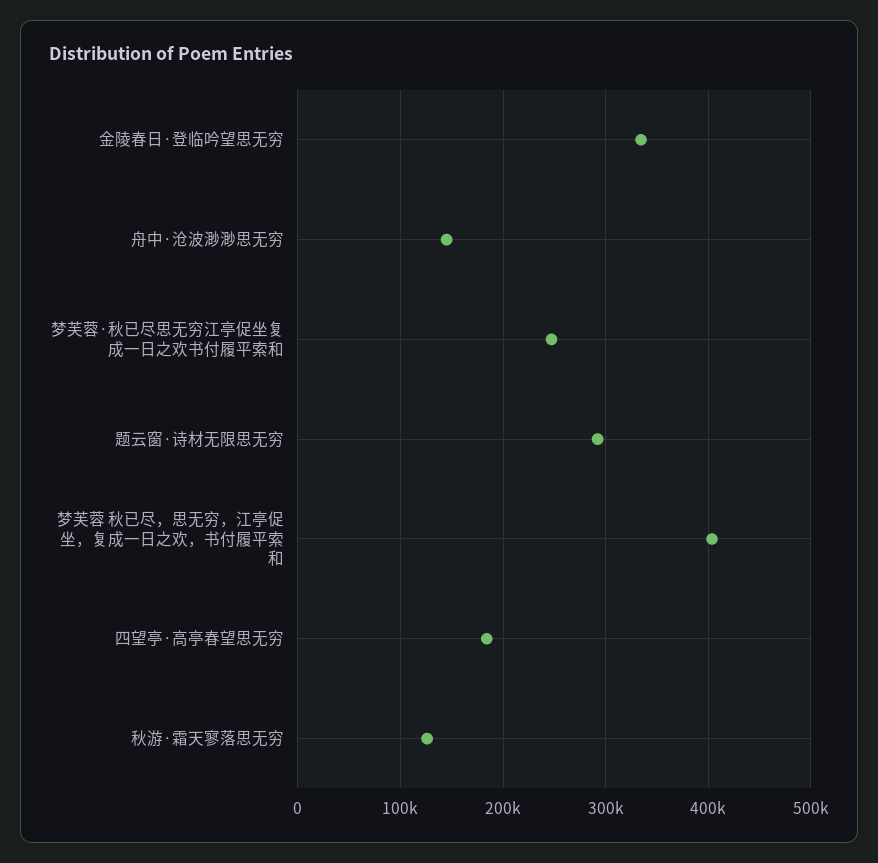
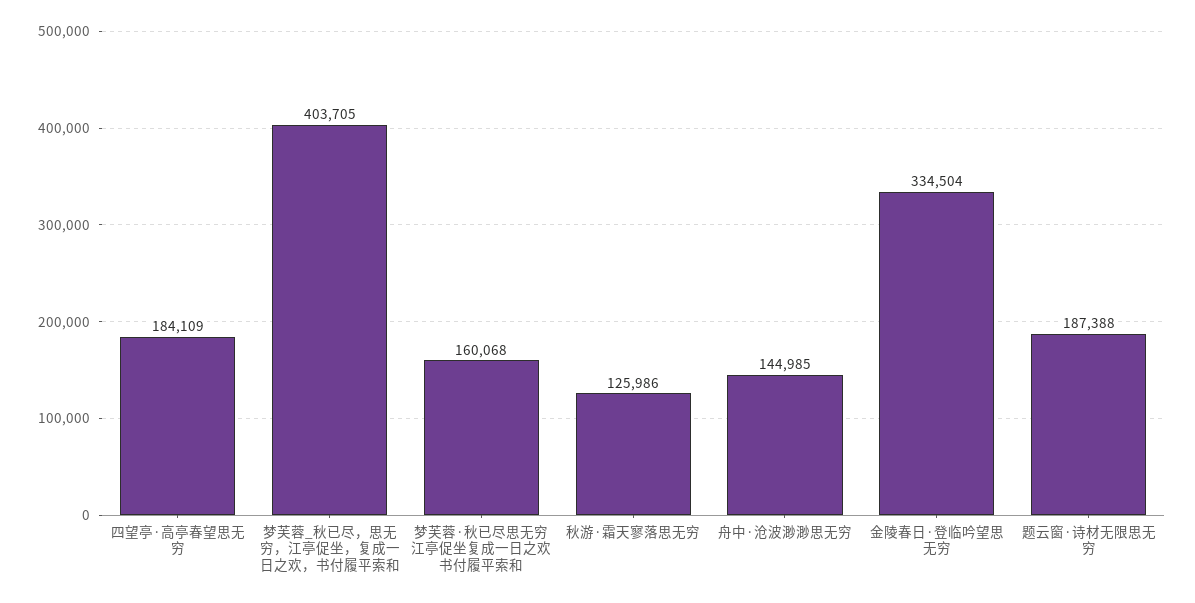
  {
    "金陵春日·登临吟望思无穷": 334504,
    "舟中·沧波渺渺思无穷": 144985,
-   "梦芙蓉·秋已尽思无穷江亭促坐复成一日之欢书付履平索和": 250000,
+   "梦芙蓉·秋已尽思无穷江亭促坐复成一日之欢书付履平索和": 160068,
-   "题云窗·诗材无限思无穷": 290000,
+   "题云窗·诗材无限思无穷": 187388,
    "梦芙蓉 秋已尽，思无穷，江亭促坐，复成一日之欢，书付履平索和": 403705,
    "四望亭·高亭春望思无穷": 184109,
    "秋游·霜天寥落思无穷": 125986
  }

